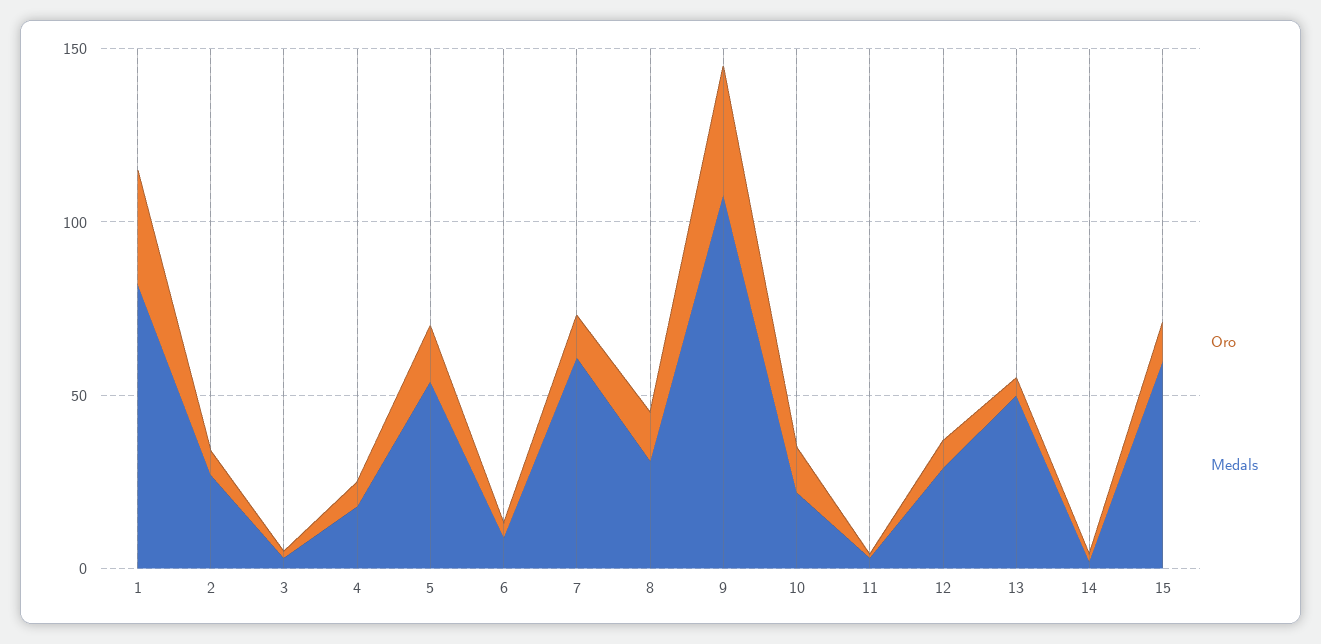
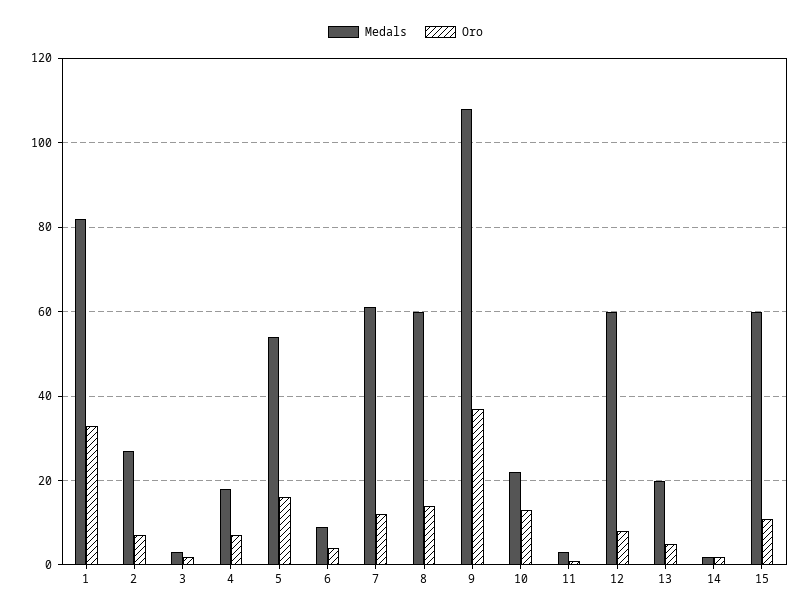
  {
    "Oro": {
      "1": 35,
      "2": 5,
      "3": 0,
      "4": 5,
      "5": 15,
      "6": 5,
      "7": 10,
      "8": 15,
      "9": 35,
      "10": 15,
      "11": 0,
      "12": 10,
      "13": 5,
      "14": 0,
      "15": 10
    },
    "Medals": {
      "1": 80,
      "2": 25,
      "3": 5,
      "4": 20,
      "5": 55,
      "6": 10,
      "7": 60,
-     "8": 30,
+     "8": 60,
      "9": 110,
      "10": 20,
      "11": 5,
-     "12": 30,
+     "12": 60,
-     "13": 50,
+     "13": 20,
      "14": 0,
      "15": 60
    }
  }

